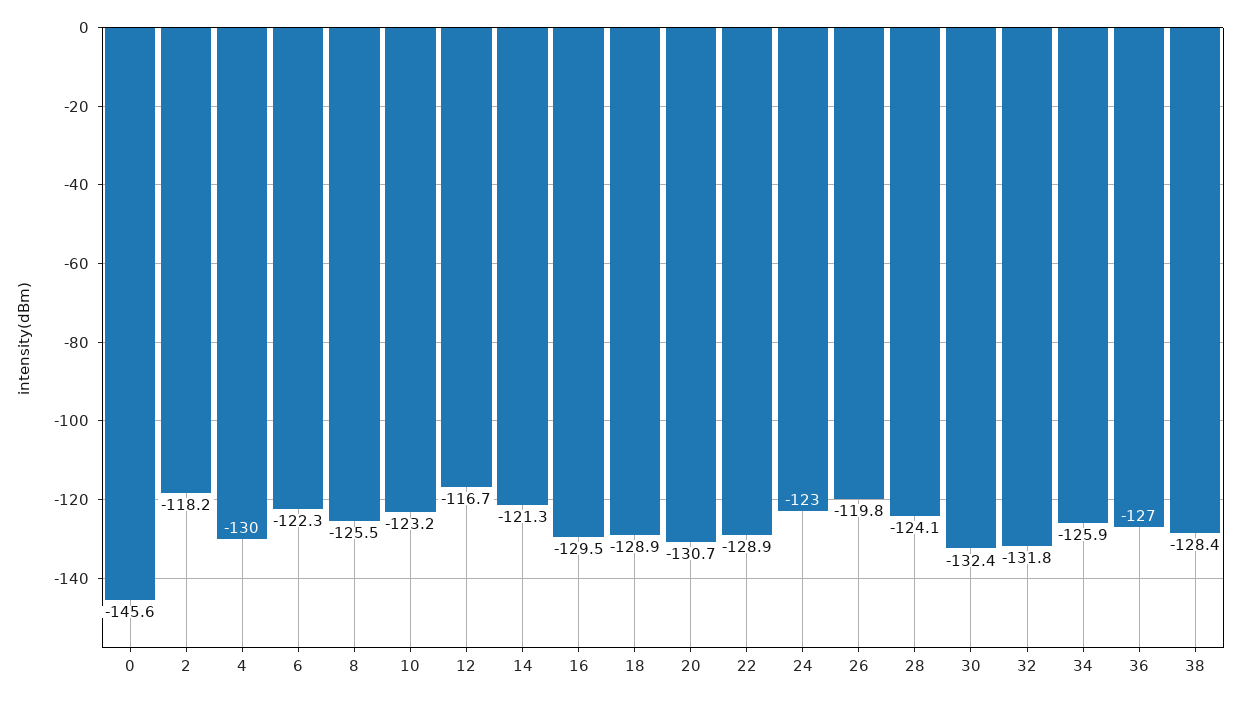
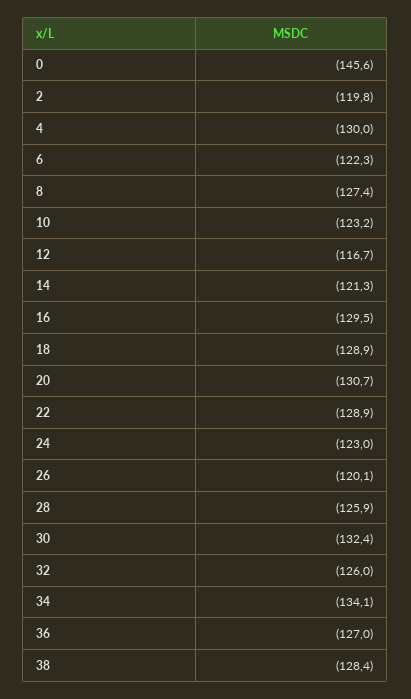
  {
    "0": -145.6,
-   "2": -118.2,
+   "2": -119.8,
    "4": -130,
    "6": -122.3,
-   "8": -125.5,
+   "8": -127.4,
    "10": -123.2,
    "12": -116.7,
    "14": -121.3,
    "16": -129.5,
    "18": -128.9,
    "20": -130.7,
    "22": -128.9,
    "24": -123,
-   "26": -119.8,
+   "26": -120.1,
-   "28": -124.1,
+   "28": -125.9,
    "30": -132.4,
-   "32": -131.8,
+   "32": -126,
-   "34": -125.9,
+   "34": -134.1,
    "36": -127,
    "38": -128.4
  }

